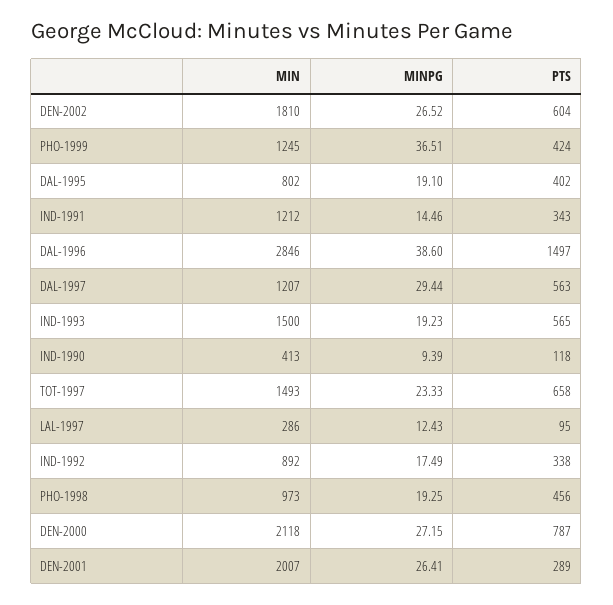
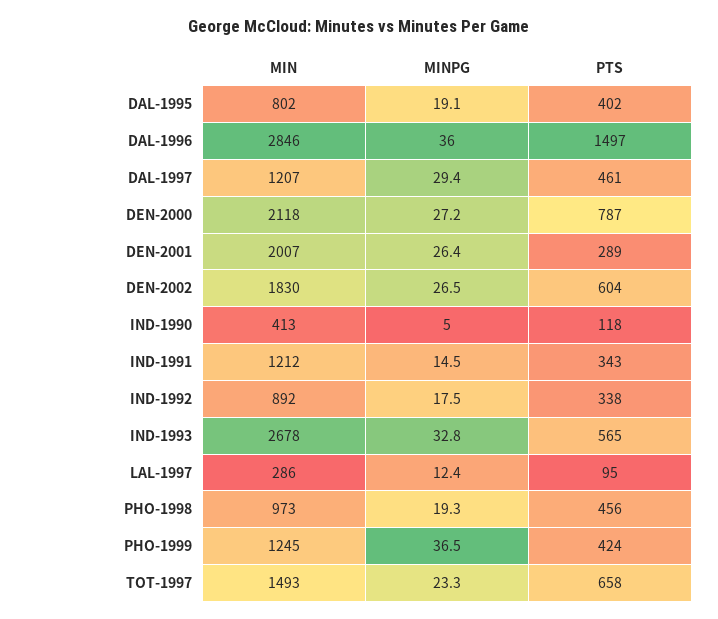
  {
    "MIN": {
-     "DEN-2002": 1810,
+     "DEN-2002": 1830,
      "PHO-1999": 1245,
      "DAL-1995": 802,
      "IND-1991": 1212,
      "DAL-1996": 2846,
      "DAL-1997": 1207,
-     "IND-1993": 1500,
+     "IND-1993": 2678,
      "IND-1990": 413,
      "TOT-1997": 1493,
      "LAL-1997": 286,
      "IND-1992": 892,
      "PHO-1998": 973,
      "DEN-2000": 2118,
      "DEN-2001": 2007
    },
    "MINPG": {
      "DEN-2002": 26.52,
      "PHO-1999": 36.51,
      "DAL-1995": 19.1,
      "IND-1991": 14.46,
-     "DAL-1996": 38.6,
+     "DAL-1996": 36,
      "DAL-1997": 29.44,
-     "IND-1993": 19.23,
+     "IND-1993": 32.8,
-     "IND-1990": 9.39,
+     "IND-1990": 5,
      "TOT-1997": 23.33,
      "LAL-1997": 12.43,
      "IND-1992": 17.49,
      "PHO-1998": 19.25,
      "DEN-2000": 27.15,
      "DEN-2001": 26.41
    },
    "PTS": {
      "DEN-2002": 604,
      "PHO-1999": 424,
      "DAL-1995": 402,
      "IND-1991": 343,
      "DAL-1996": 1497,
-     "DAL-1997": 563,
+     "DAL-1997": 461,
      "IND-1993": 565,
      "IND-1990": 118,
      "TOT-1997": 658,
      "LAL-1997": 95,
      "IND-1992": 338,
      "PHO-1998": 456,
      "DEN-2000": 787,
      "DEN-2001": 289
    }
  }

